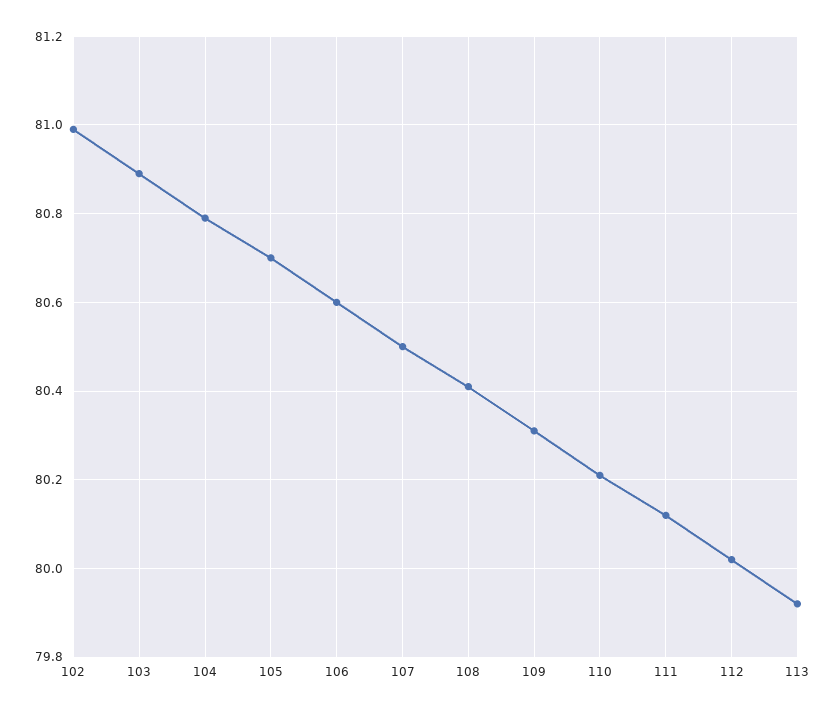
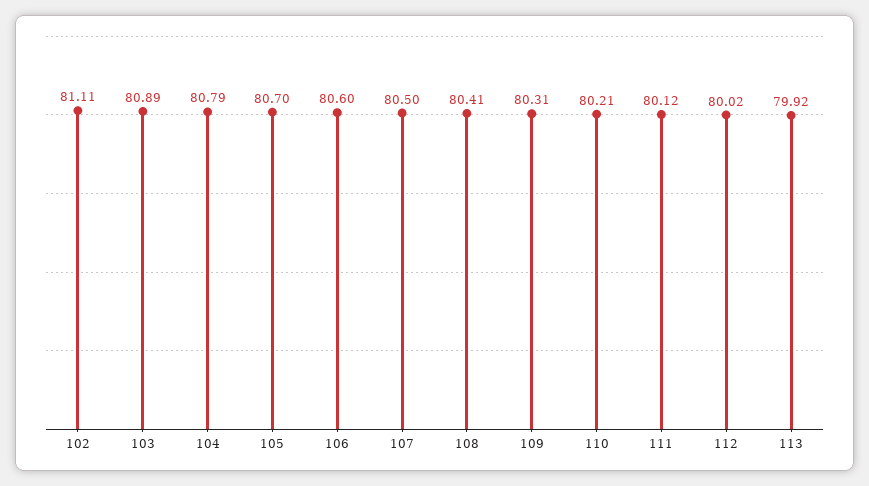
  {
-   "102": 81,
+   "102": 81.11,
    "103": 80.89,
    "104": 80.79,
    "105": 80.7,
    "106": 80.6,
    "107": 80.5,
    "108": 80.41,
    "109": 80.31,
    "110": 80.21,
    "111": 80.12,
    "112": 80.02,
    "113": 79.92
  }

